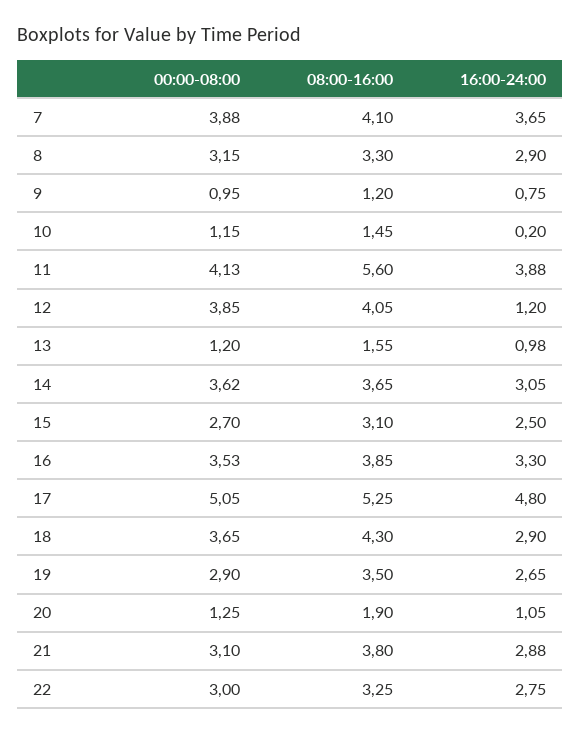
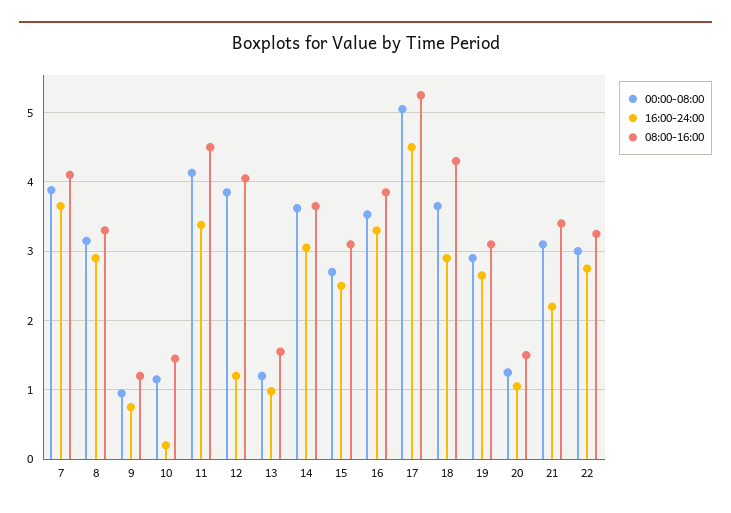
  {
    "00:00-08:00": {
      "7": 3.88,
      "8": 3.15,
      "9": 0.95,
      "10": 1.15,
      "11": 4.13,
      "12": 3.85,
      "13": 1.2,
      "14": 3.62,
      "15": 2.7,
      "16": 3.53,
      "17": 5.05,
      "18": 3.65,
      "19": 2.9,
      "20": 1.25,
      "21": 3.1,
      "22": 3
    },
    "08:00-16:00": {
      "7": 4.1,
      "8": 3.3,
      "9": 1.2,
      "10": 1.45,
-     "11": 5.6,
+     "11": 4.5,
      "12": 4.05,
      "13": 1.55,
      "14": 3.65,
      "15": 3.1,
      "16": 3.85,
      "17": 5.25,
      "18": 4.3,
-     "19": 3.5,
+     "19": 3.1,
-     "20": 1.9,
+     "20": 1.5,
-     "21": 3.8,
+     "21": 3.4,
      "22": 3.25
    },
    "16:00-24:00": {
      "7": 3.65,
      "8": 2.9,
      "9": 0.75,
      "10": 0.2,
-     "11": 3.88,
+     "11": 3.4,
      "12": 1.2,
      "13": 0.98,
      "14": 3.05,
      "15": 2.5,
      "16": 3.3,
-     "17": 4.8,
+     "17": 4.5,
      "18": 2.9,
      "19": 2.65,
      "20": 1.05,
-     "21": 2.88,
+     "21": 2.2,
      "22": 2.75
    }
  }

